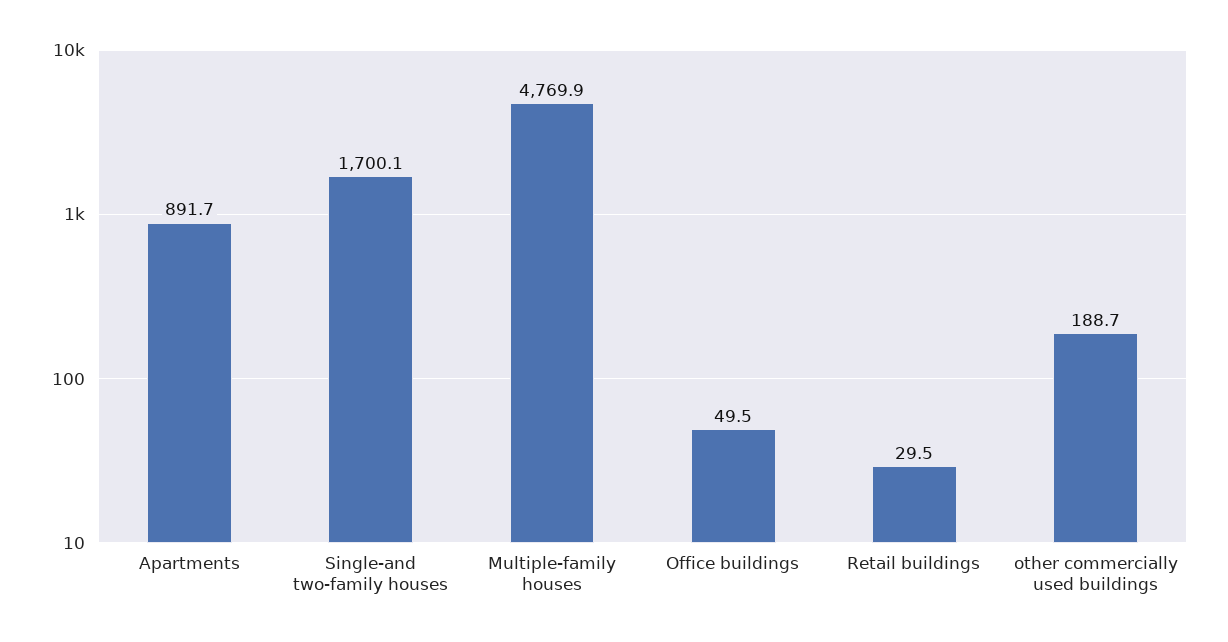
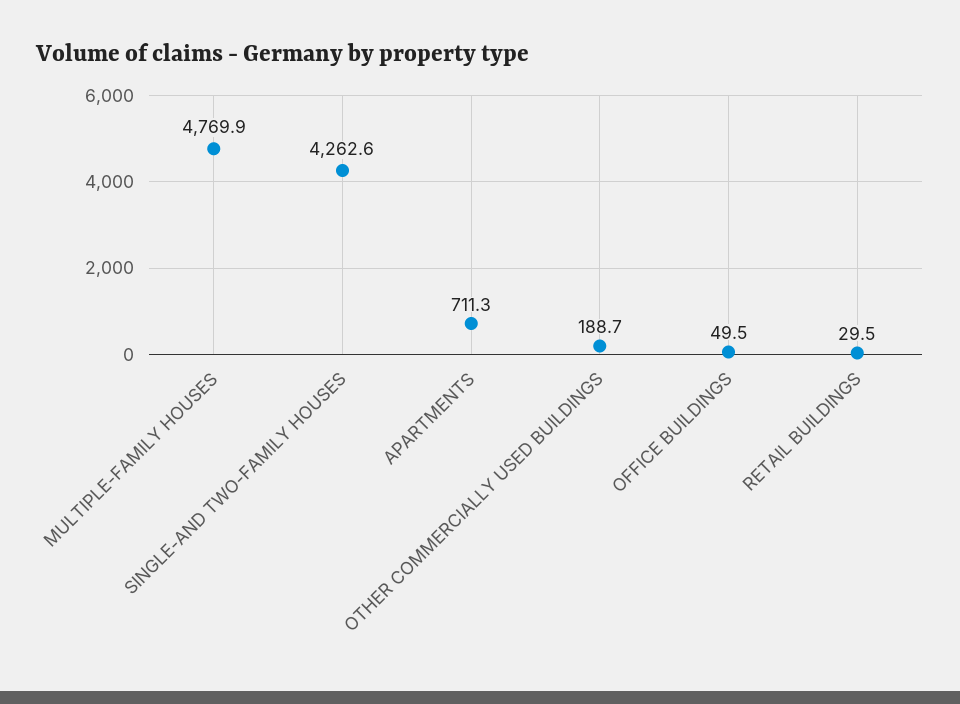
  {
-   "Apartments": 891.7,
+   "Apartments": 711.3,
-   "Single-and two-family houses": 1700.1,
+   "Single-and two-family houses": 4262.6,
    "Multiple-family houses": 4769.9,
    "Office buildings": 49.5,
    "Retail buildings": 29.5,
    "other commercially used buildings": 188.7
  }

